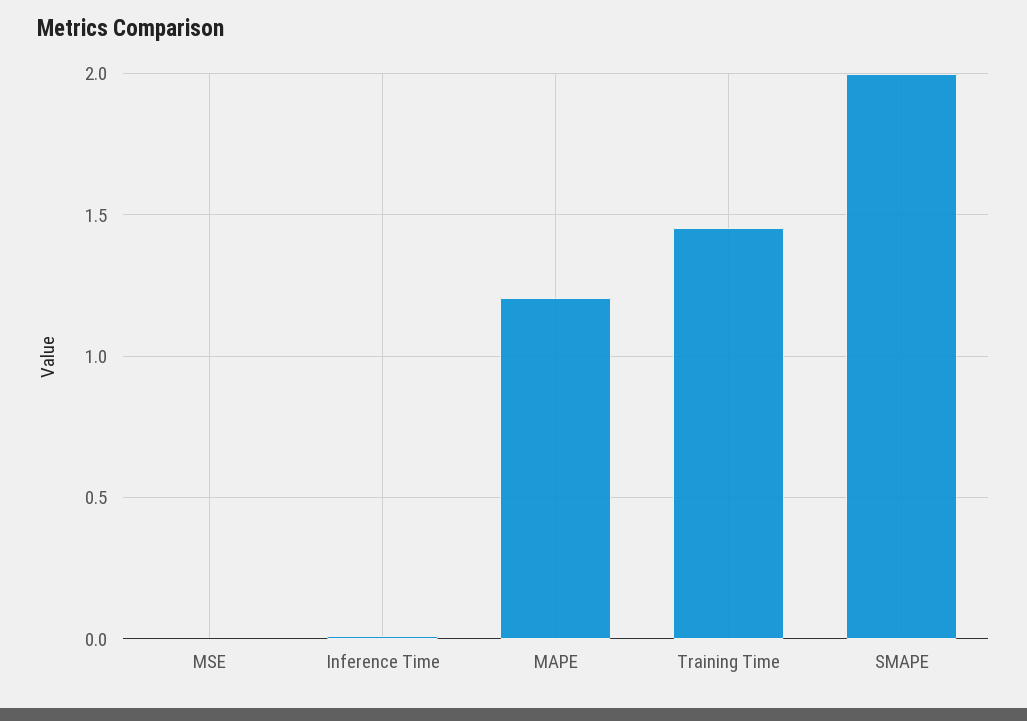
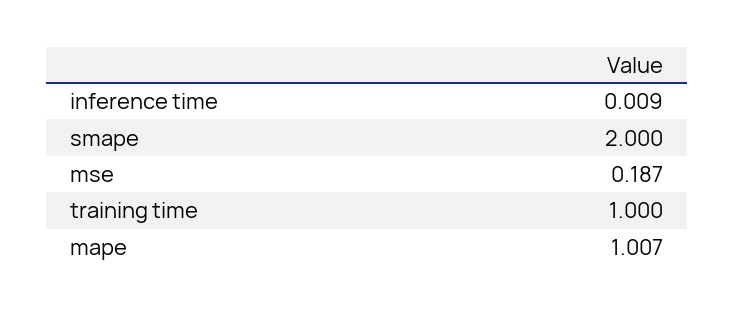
  {
-   "MSE": 0,
+   "MSE": 0.187,
    "Inference Time": 0.009,
-   "MAPE": 1.2,
+   "MAPE": 1.007,
-   "Training Time": 1.45,
+   "Training Time": 1,
    "SMAPE": 2
  }

